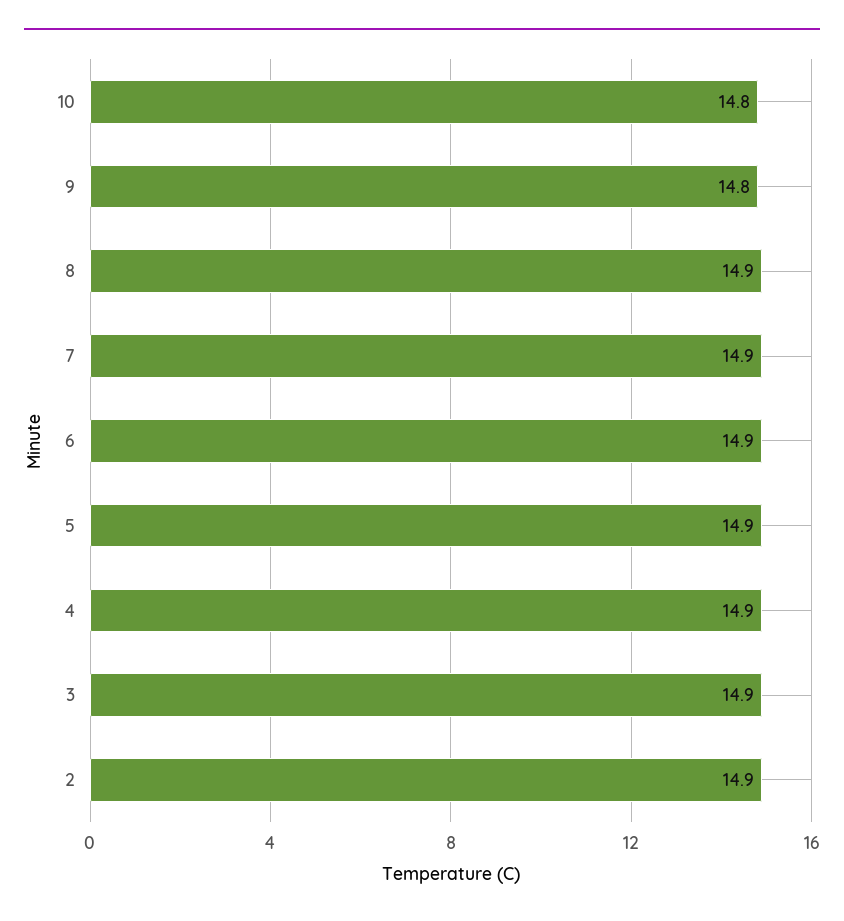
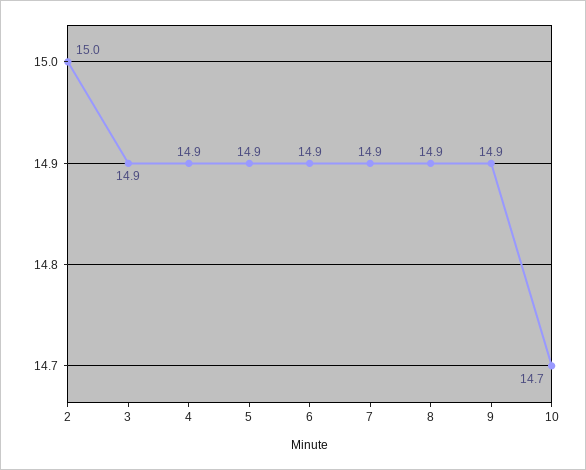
  {
-   "10": 14.8,
+   "10": 14.7,
-   "9": 14.8,
+   "9": 14.9,
    "8": 14.9,
    "7": 14.9,
    "6": 14.9,
    "5": 14.9,
    "4": 14.9,
    "3": 14.9,
-   "2": 14.9
+   "2": 15
  }

